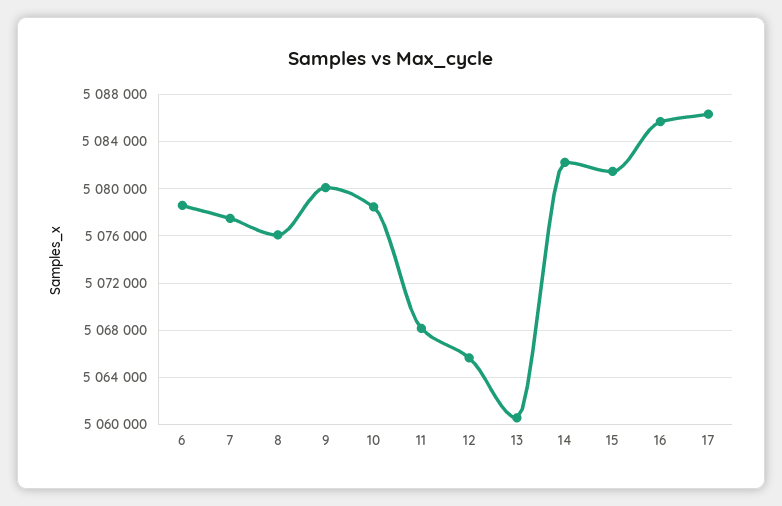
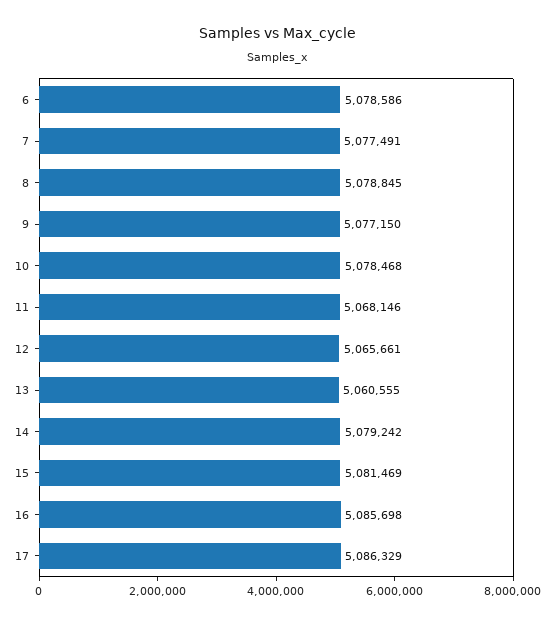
  {
    "6": 5078586,
    "7": 5077491,
-   "8": 5076000,
+   "8": 5078845,
-   "9": 5080000,
+   "9": 5077150,
    "10": 5078468,
    "11": 5068146,
    "12": 5065661,
    "13": 5060555,
-   "14": 5082000,
+   "14": 5079242,
    "15": 5081469,
    "16": 5085698,
    "17": 5086329
  }

